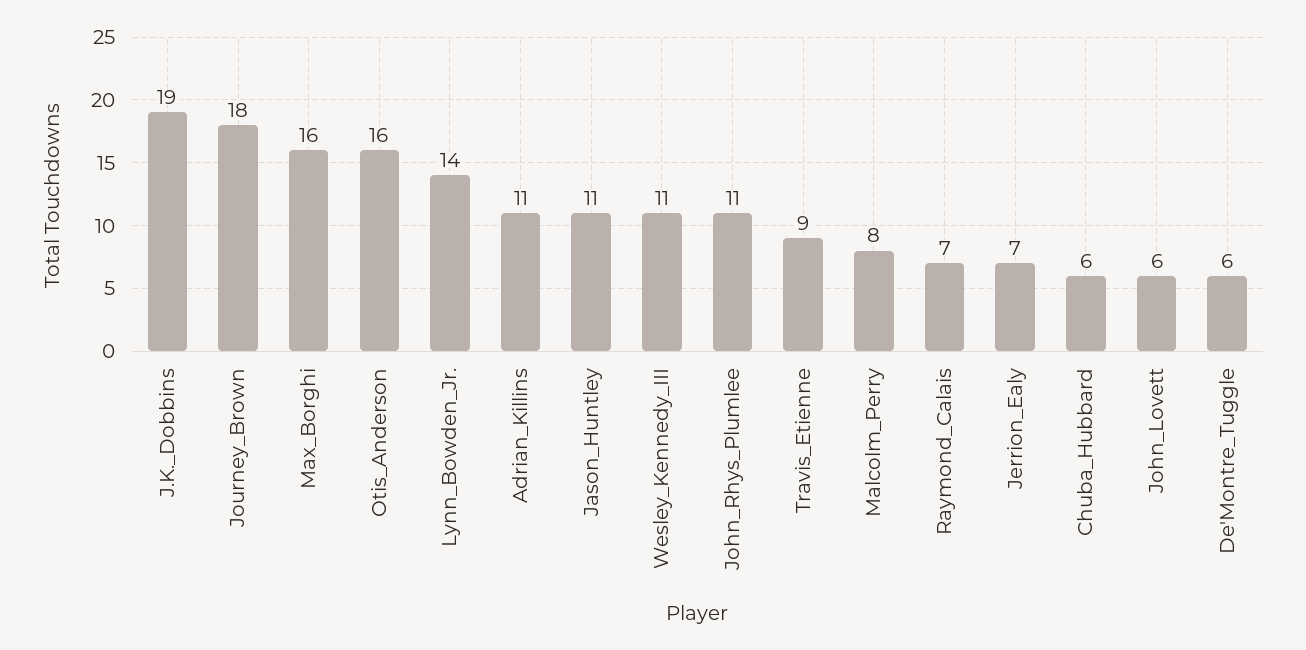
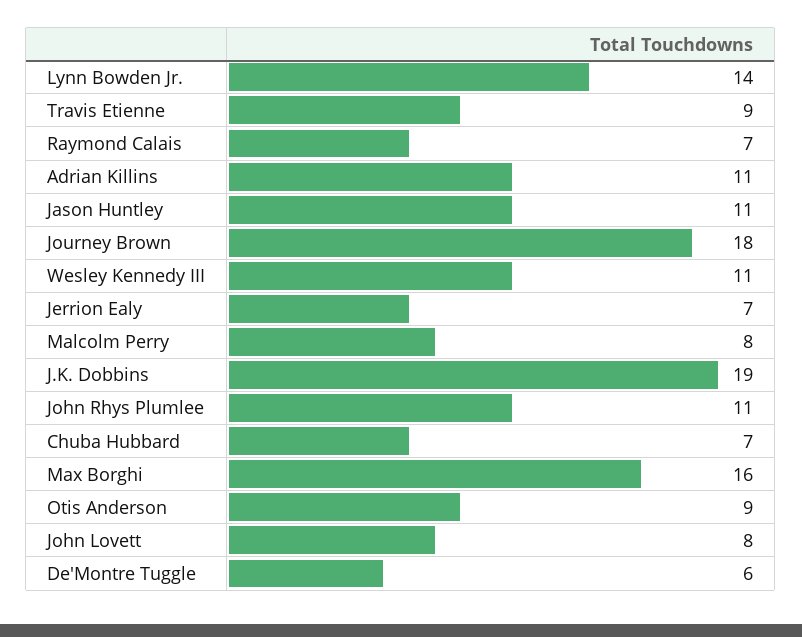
  {
    "J.K._Dobbins": 19,
    "Journey_Brown": 18,
    "Max_Borghi": 16,
-   "Otis_Anderson": 16,
+   "Otis_Anderson": 9,
    "Lynn_Bowden_Jr.": 14,
    "Adrian_Killins": 11,
    "Jason_Huntley": 11,
    "Wesley_Kennedy_III": 11,
    "John_Rhys_Plumlee": 11,
    "Travis_Etienne": 9,
    "Malcolm_Perry": 8,
    "Raymond_Calais": 7,
    "Jerrion_Ealy": 7,
-   "Chuba_Hubbard": 6,
+   "Chuba_Hubbard": 7,
-   "John_Lovett": 6,
+   "John_Lovett": 8,
    "De'Montre_Tuggle": 6
  }

